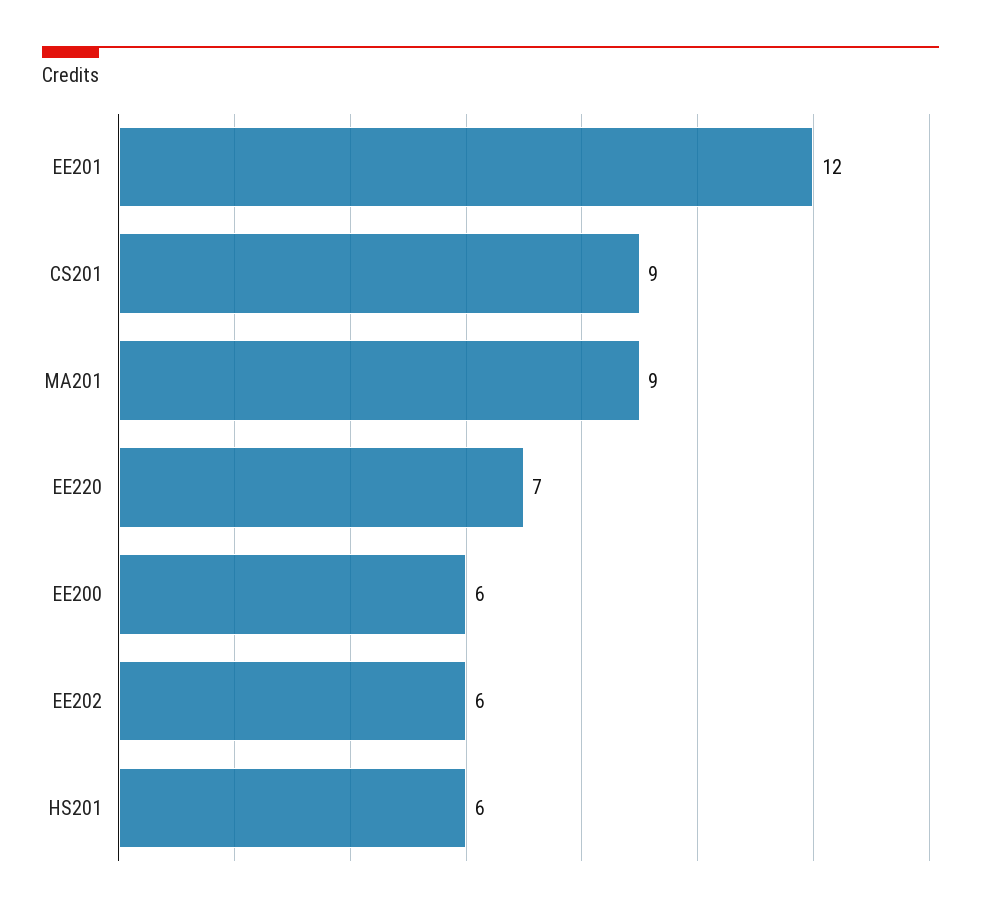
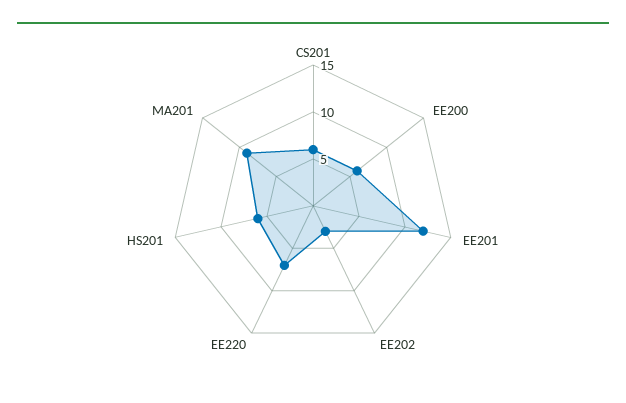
  {
    "EE201": 12,
-   "CS201": 9,
+   "CS201": 6,
    "MA201": 9,
    "EE220": 7,
    "EE200": 6,
-   "EE202": 6,
+   "EE202": 3,
    "HS201": 6
  }

